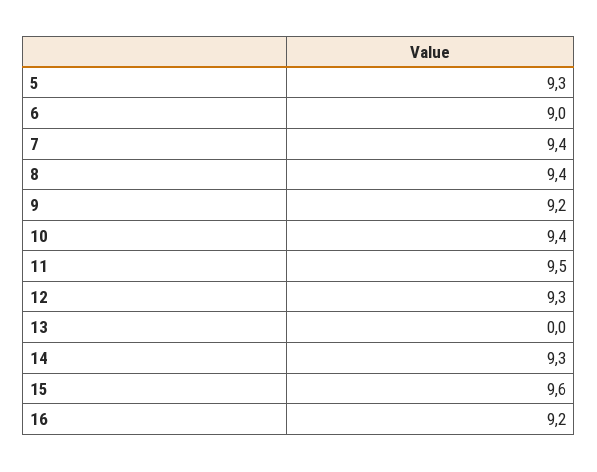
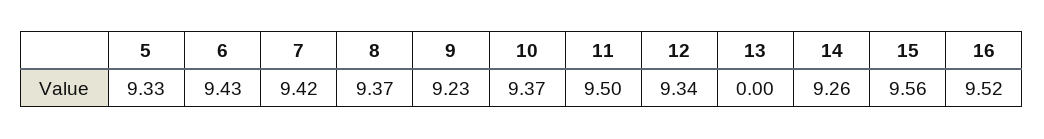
  {
    "5": 9.33,
-   "6": 9,
+   "6": 9.43,
    "7": 9.42,
    "8": 9.37,
    "9": 9.23,
    "10": 9.37,
    "11": 9.5,
    "12": 9.34,
    "13": 0,
    "14": 9.26,
    "15": 9.56,
-   "16": 9.2
+   "16": 9.52
  }

